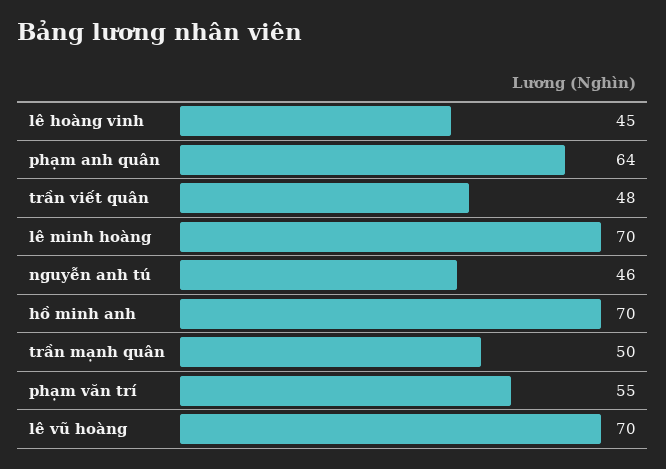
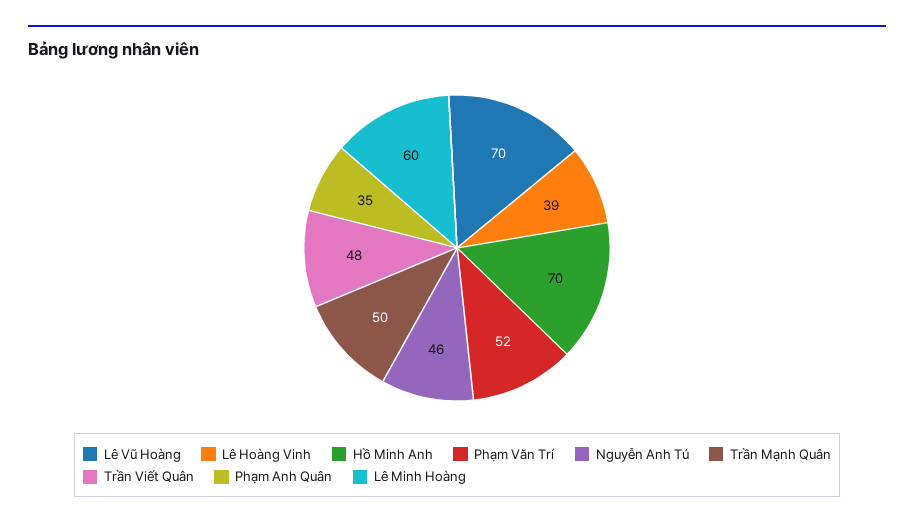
  {
-   "lê hoàng vinh": 45,
+   "lê hoàng vinh": 39,
-   "phạm anh quân": 64,
+   "phạm anh quân": 35,
    "trần viết quân": 48,
-   "lê minh hoàng": 70,
+   "lê minh hoàng": 60,
    "nguyễn anh tú": 46,
    "hồ minh anh": 70,
    "trần mạnh quân": 50,
-   "phạm văn trí": 55,
+   "phạm văn trí": 52,
    "lê vũ hoàng": 70
  }

